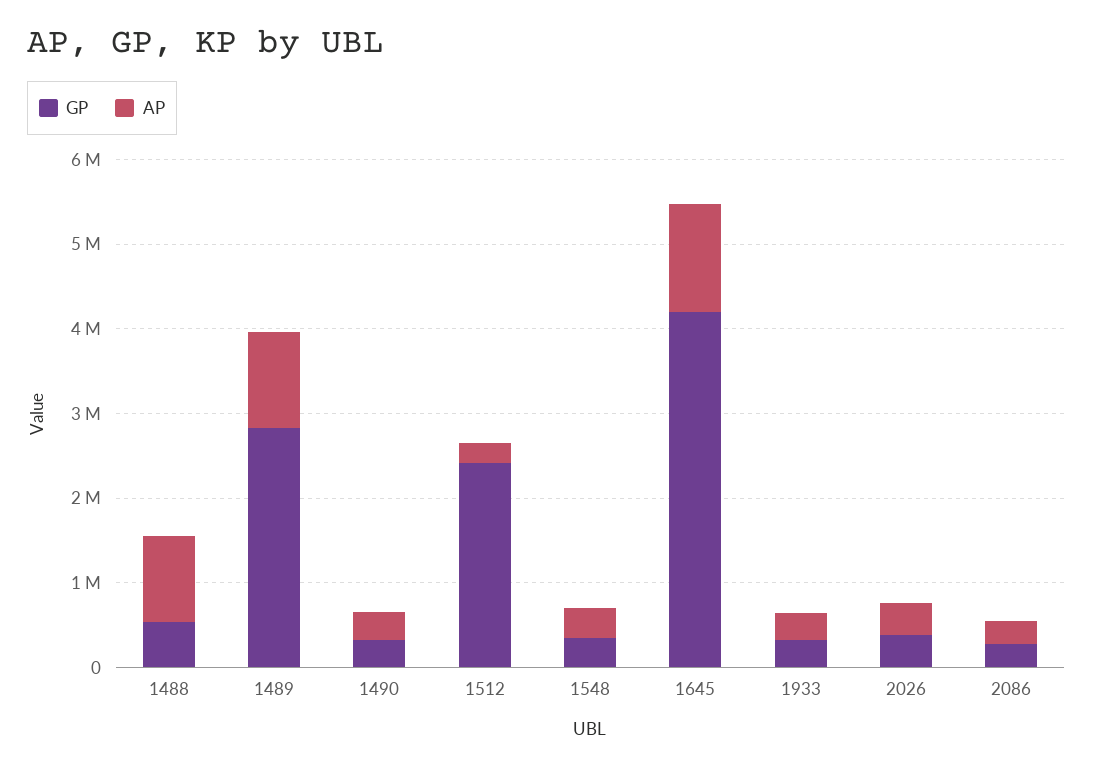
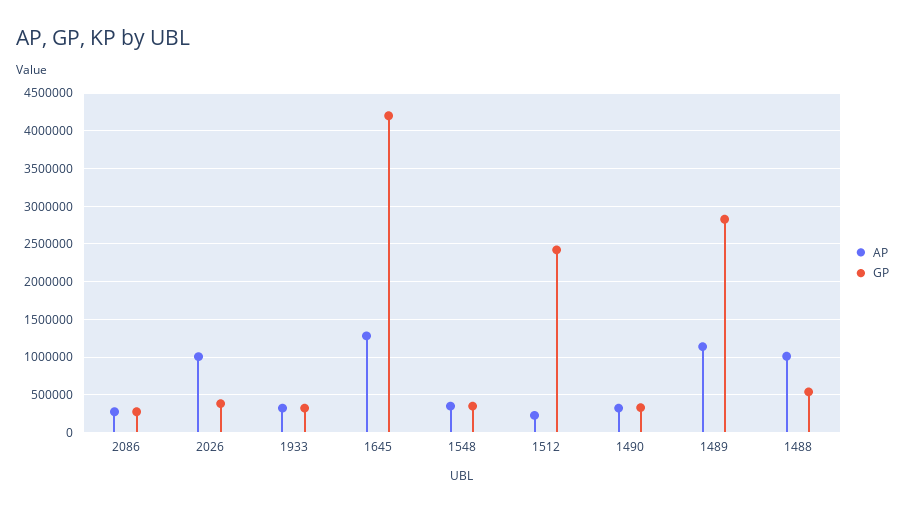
  {
    "GP": {
      "1488": 500000,
      "1489": 2800000,
      "1490": 300000,
      "1512": 2400000,
      "1548": 400000,
      "1645": 4200000,
      "1933": 300000,
      "2026": 400000,
      "2086": 300000
    },
    "AP": {
      "1488": 1000000,
      "1489": 1100000,
      "1490": 300000,
      "1512": 200000,
      "1548": 400000,
      "1645": 1300000,
      "1933": 300000,
-     "2026": 400000,
+     "2026": 1000000,
      "2086": 300000
    }
  }

